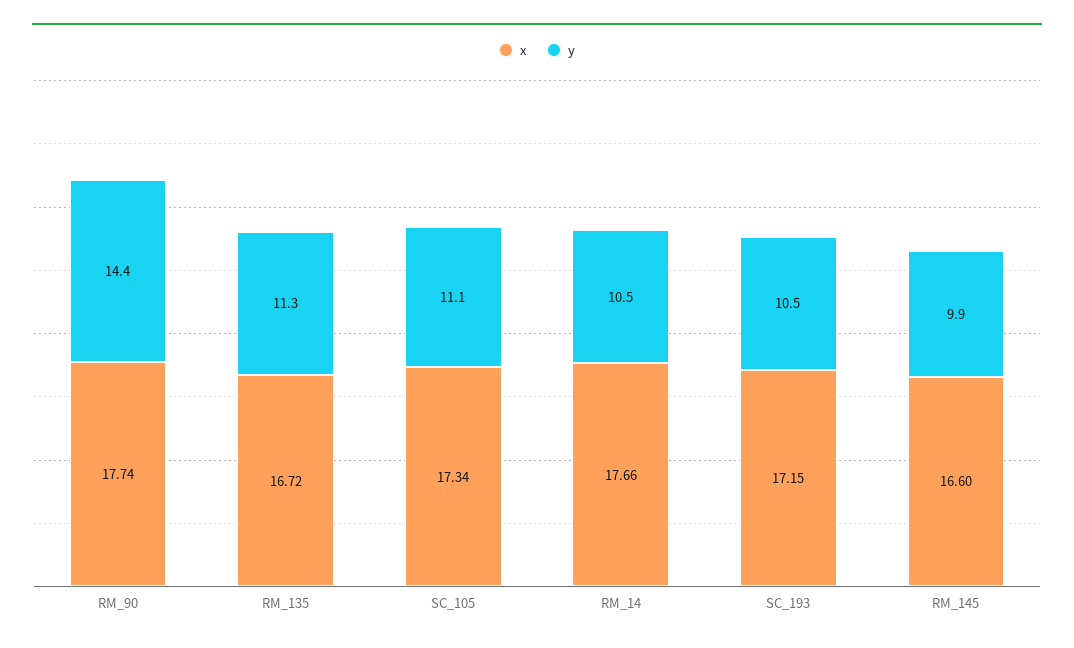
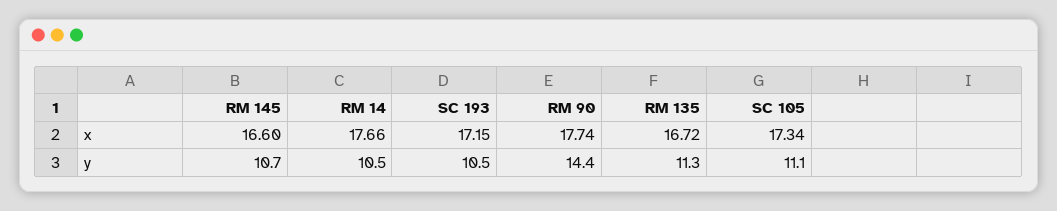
  {
    "x": {
      "RM_90": 17.74,
      "RM_135": 16.72,
      "SC_105": 17.34,
      "RM_14": 17.66,
      "SC_193": 17.15,
      "RM_145": 16.6
    },
    "y": {
      "RM_90": 14.4,
      "RM_135": 11.3,
      "SC_105": 11.1,
      "RM_14": 10.5,
      "SC_193": 10.5,
-     "RM_145": 9.9
+     "RM_145": 10.7
    }
  }

